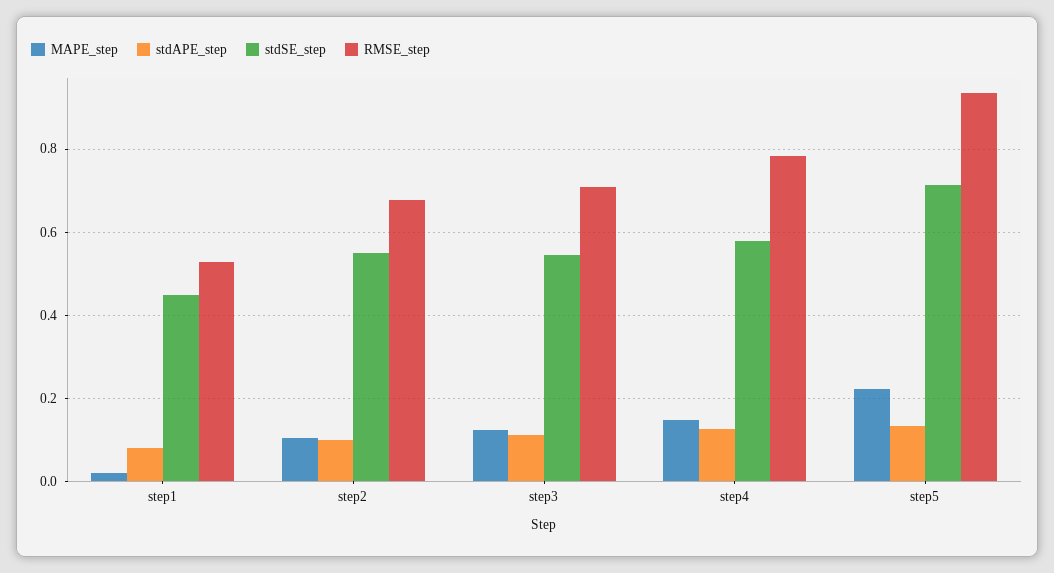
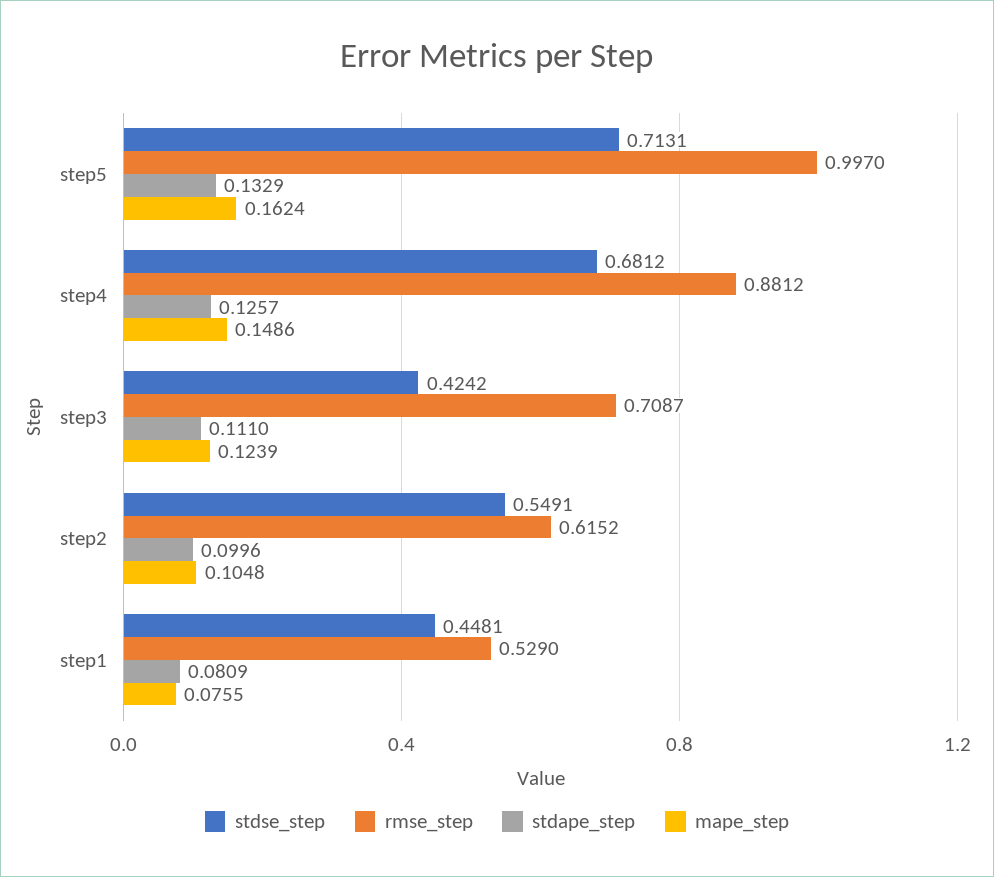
  {
    "MAPE_step": {
-     "step1": 0.02,
+     "step1": 0.0755,
      "step2": 0.1048,
      "step3": 0.1239,
      "step4": 0.1486,
-     "step5": 0.22
+     "step5": 0.1624
    },
    "stdAPE_step": {
      "step1": 0.0809,
      "step2": 0.0996,
      "step3": 0.111,
      "step4": 0.1257,
      "step5": 0.1329
    },
    "stdSE_step": {
      "step1": 0.4481,
      "step2": 0.5491,
-     "step3": 0.54,
+     "step3": 0.4242,
-     "step4": 0.58,
+     "step4": 0.6812,
      "step5": 0.7131
    },
    "RMSE_step": {
      "step1": 0.529,
-     "step2": 0.68,
+     "step2": 0.6152,
      "step3": 0.7087,
-     "step4": 0.78,
+     "step4": 0.8812,
-     "step5": 0.94
+     "step5": 0.997
    }
  }

